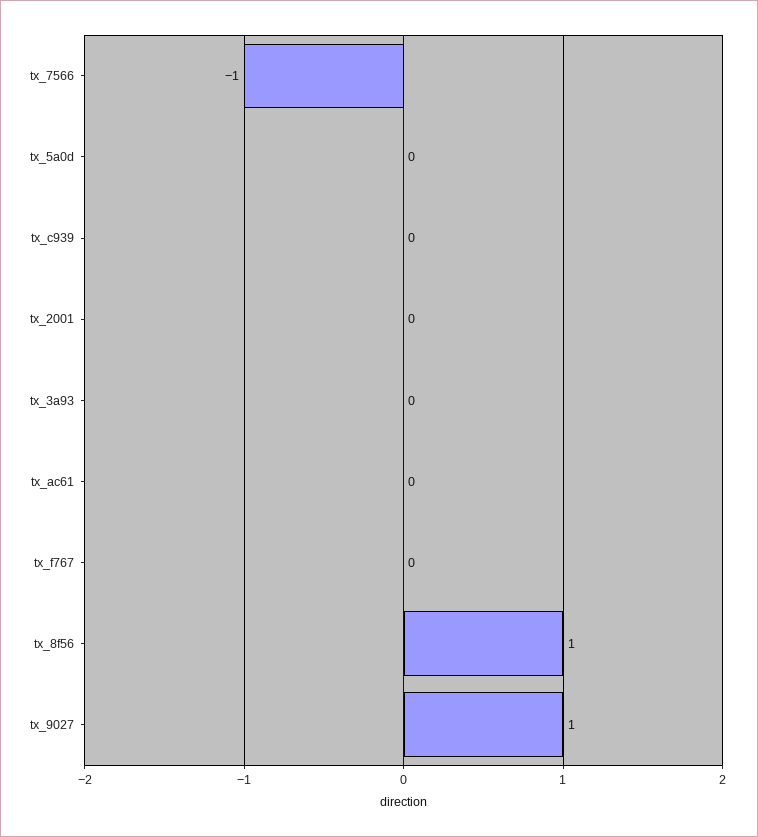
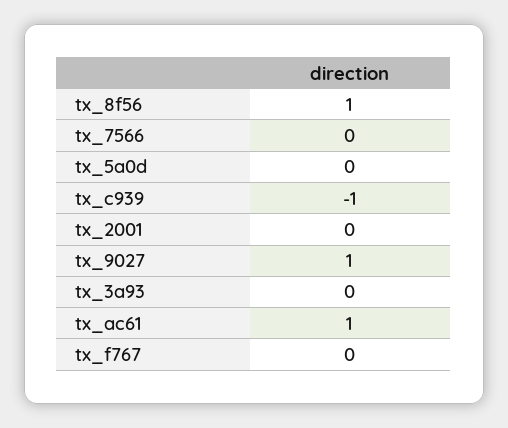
  {
-   "tx_7566": -1,
+   "tx_7566": 0,
    "tx_5a0d": 0,
-   "tx_c939": 0,
+   "tx_c939": -1,
    "tx_2001": 0,
    "tx_3a93": 0,
-   "tx_ac61": 0,
+   "tx_ac61": 1,
    "tx_f767": 0,
    "tx_8f56": 1,
    "tx_9027": 1
  }

